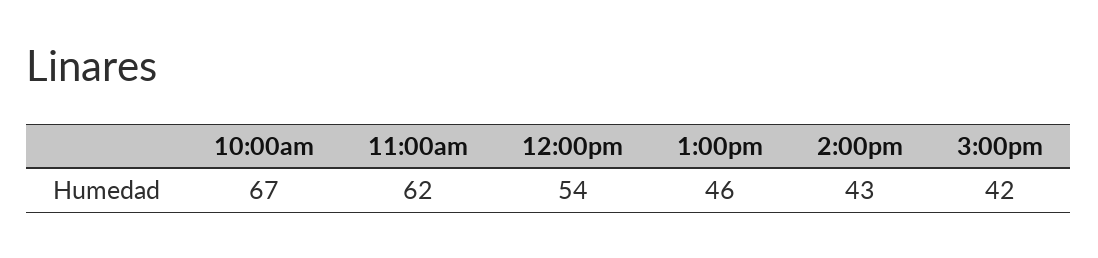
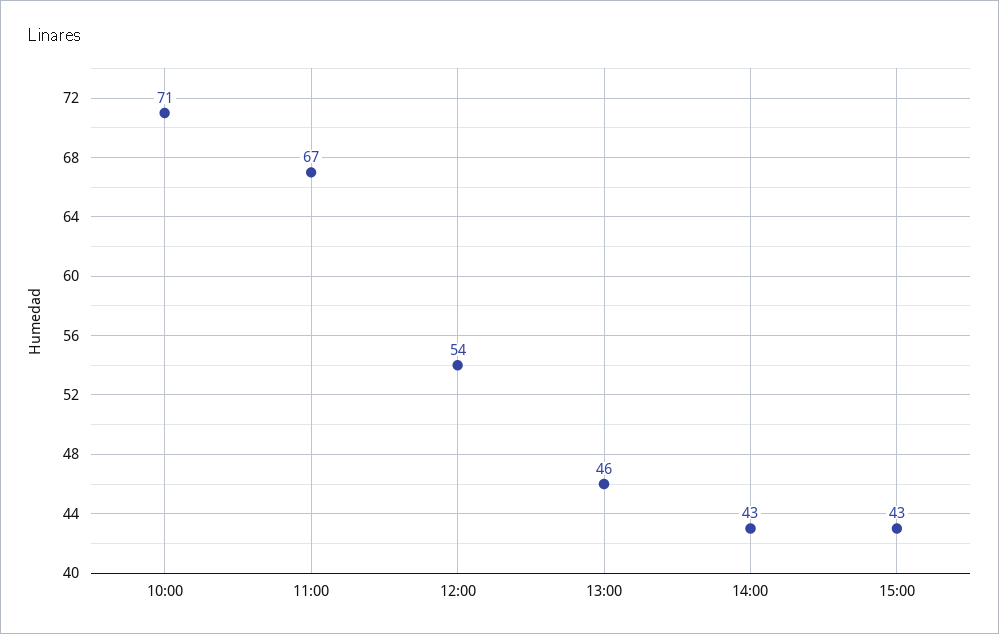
  {
-   "10:00am": 67,
+   "10:00am": 71,
-   "11:00am": 62,
+   "11:00am": 67,
    "12:00pm": 54,
    "1:00pm": 46,
    "2:00pm": 43,
-   "3:00pm": 42
+   "3:00pm": 43
  }

